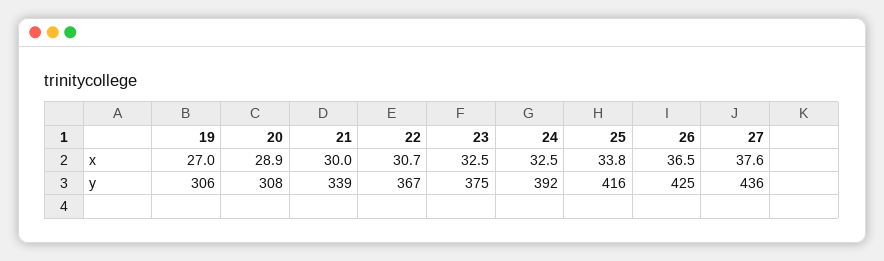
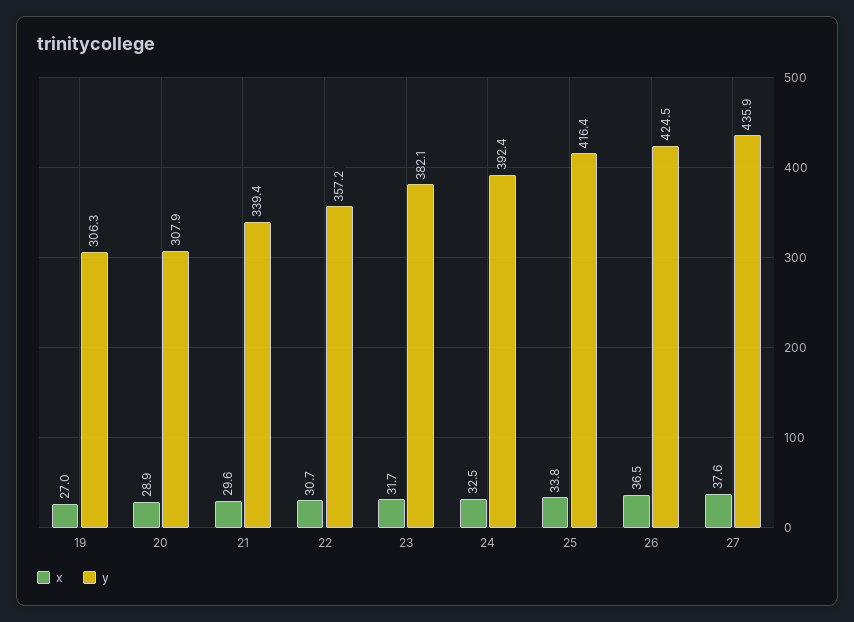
  {
    "x": {
      "19": 27,
      "20": 28.9,
-     "21": 30,
+     "21": 29.6,
      "22": 30.7,
-     "23": 32.5,
+     "23": 31.7,
      "24": 32.5,
      "25": 33.8,
      "26": 36.5,
      "27": 37.6
    },
    "y": {
      "19": 306.3,
      "20": 307.9,
      "21": 339.4,
-     "22": 367,
+     "22": 357.2,
-     "23": 375,
+     "23": 382.1,
      "24": 392.4,
      "25": 416.4,
      "26": 424.5,
      "27": 435.9
    }
  }

